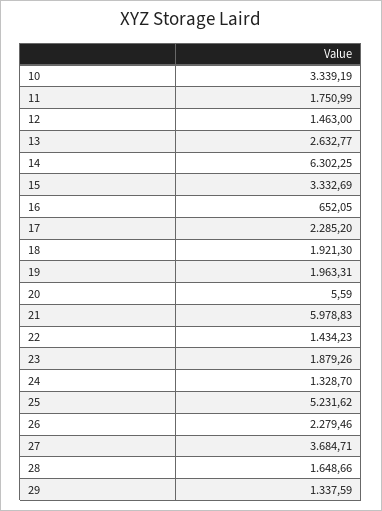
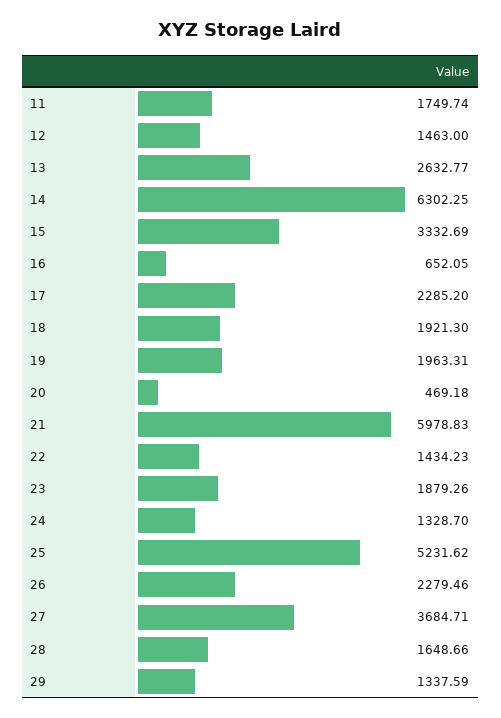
  {
-   "10": 3339.19,
-   "11": 1750.99,
+   "11": 1749.74,
    "12": 1463,
    "13": 2632.77,
    "14": 6302.25,
    "15": 3332.69,
    "16": 652.05,
    "17": 2285.2,
    "18": 1921.3,
    "19": 1963.31,
-   "20": 5.59,
+   "20": 469.18,
    "21": 5978.83,
    "22": 1434.23,
    "23": 1879.26,
    "24": 1328.7,
    "25": 5231.62,
    "26": 2279.46,
    "27": 3684.71,
    "28": 1648.66,
    "29": 1337.59
  }

